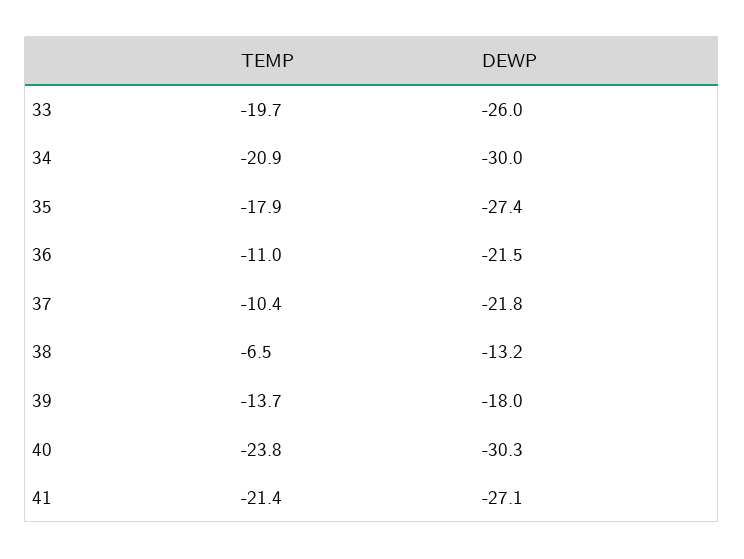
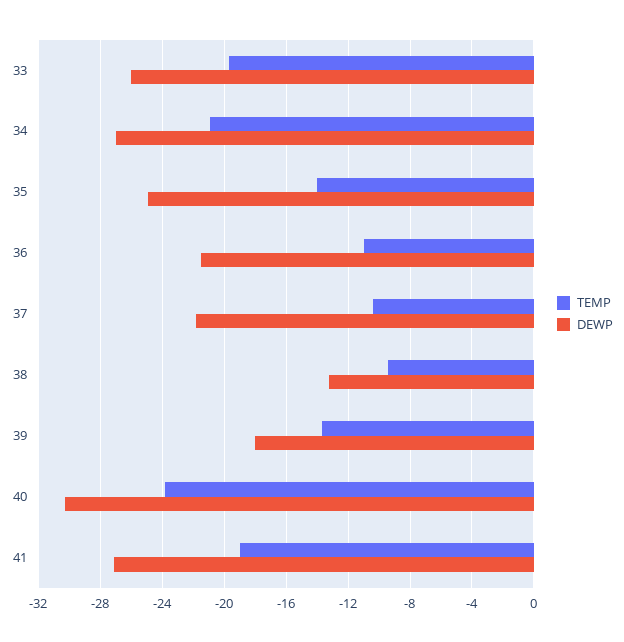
  {
    "TEMP": {
      "33": -19.7,
      "34": -20.9,
-     "35": -17.9,
+     "35": -14,
      "36": -11,
      "37": -10.4,
-     "38": -6.5,
+     "38": -9.5,
      "39": -13.7,
      "40": -23.8,
-     "41": -21.4
+     "41": -19
    },
    "DEWP": {
      "33": -26,
-     "34": -30,
+     "34": -27,
-     "35": -27.4,
+     "35": -25,
      "36": -21.5,
      "37": -21.8,
      "38": -13.2,
      "39": -18,
      "40": -30.3,
      "41": -27.1
    }
  }

